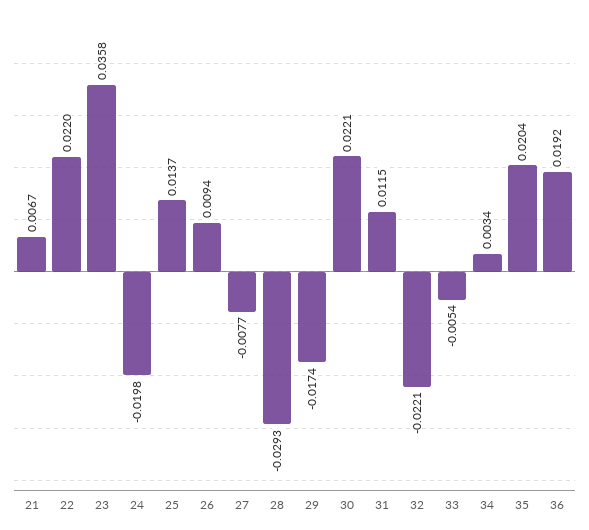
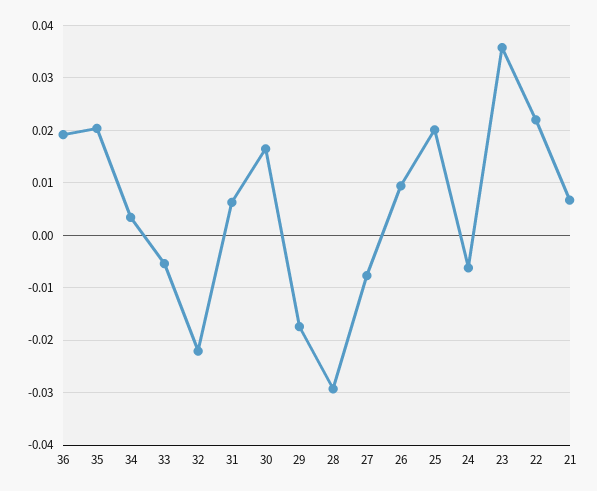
  {
    "21": 0.0067,
    "22": 0.022,
    "23": 0.0358,
-   "24": -0.0198,
+   "24": -0.006,
-   "25": 0.0137,
+   "25": 0.02,
    "26": 0.0094,
    "27": -0.0077,
    "28": -0.0293,
    "29": -0.0174,
-   "30": 0.0221,
+   "30": 0.016,
-   "31": 0.0115,
+   "31": 0.006,
    "32": -0.0221,
    "33": -0.0054,
    "34": 0.0034,
    "35": 0.0204,
    "36": 0.0192
  }

